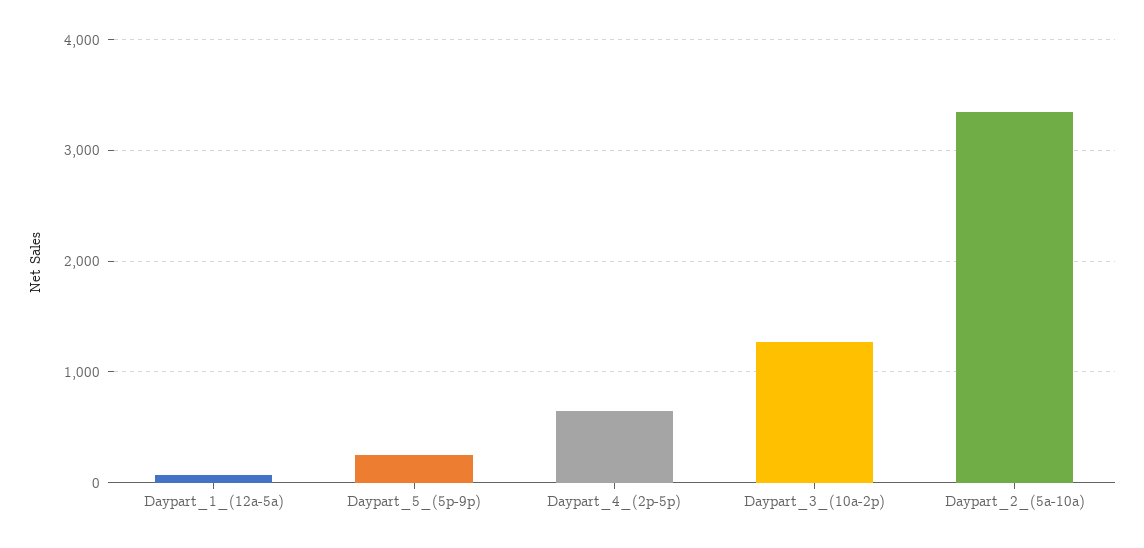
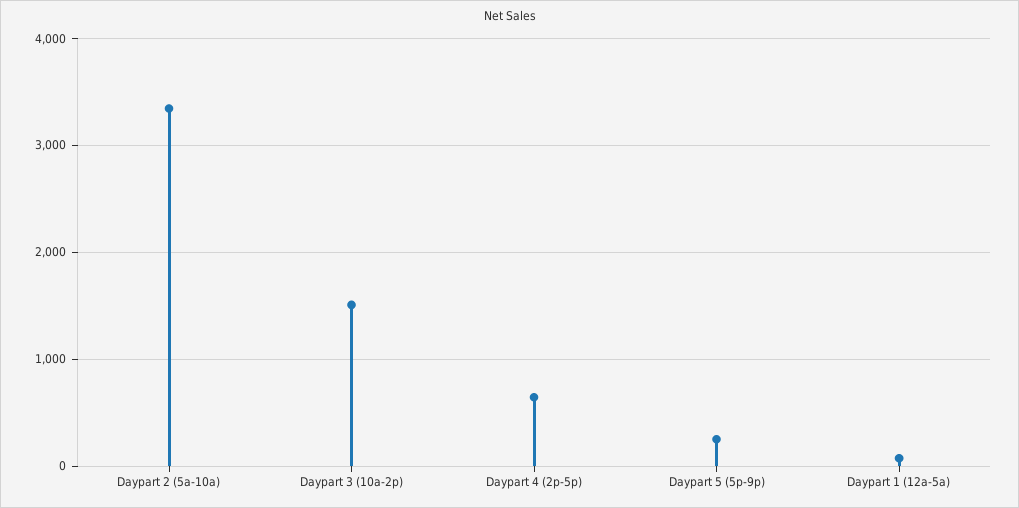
  {
    "Daypart_1_(12a-5a)": 100,
    "Daypart_5_(5p-9p)": 300,
    "Daypart_4_(2p-5p)": 600,
-   "Daypart_3_(10a-2p)": 1300,
+   "Daypart_3_(10a-2p)": 1500,
    "Daypart_2_(5a-10a)": 3300
  }

